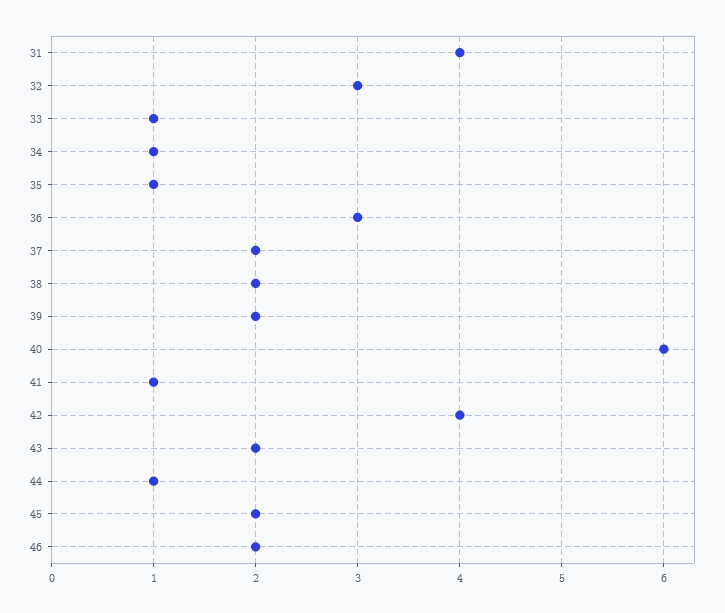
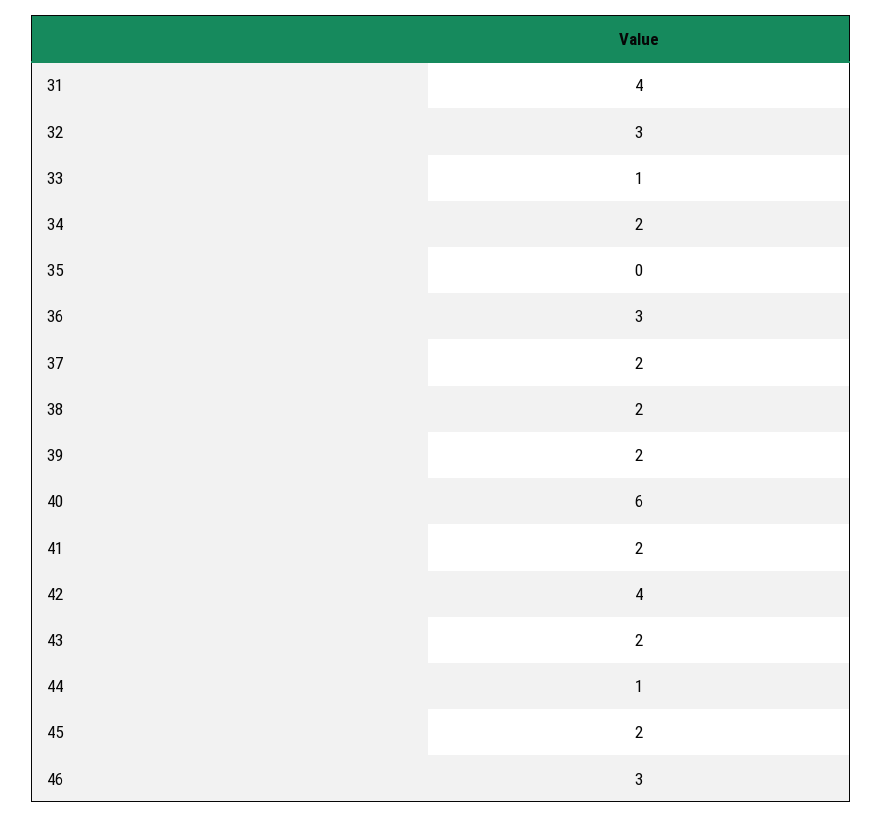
  {
    "31": 4,
    "32": 3,
    "33": 1,
-   "34": 1,
+   "34": 2,
-   "35": 1,
+   "35": 0,
    "36": 3,
    "37": 2,
    "38": 2,
    "39": 2,
    "40": 6,
-   "41": 1,
+   "41": 2,
    "42": 4,
    "43": 2,
    "44": 1,
    "45": 2,
-   "46": 2
+   "46": 3
  }

